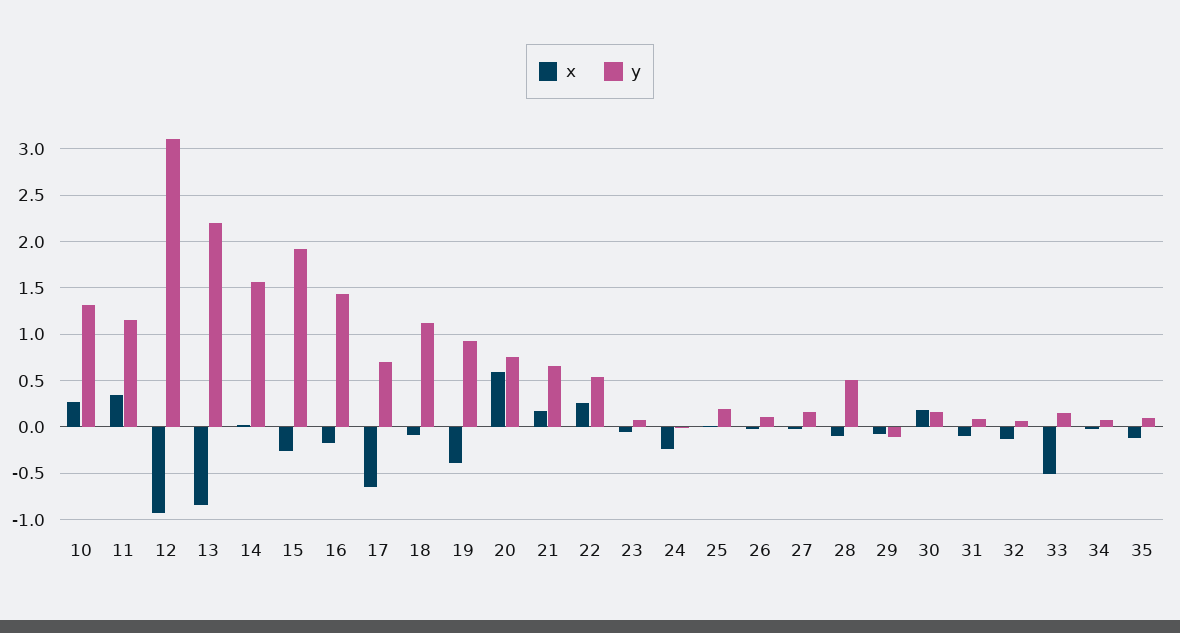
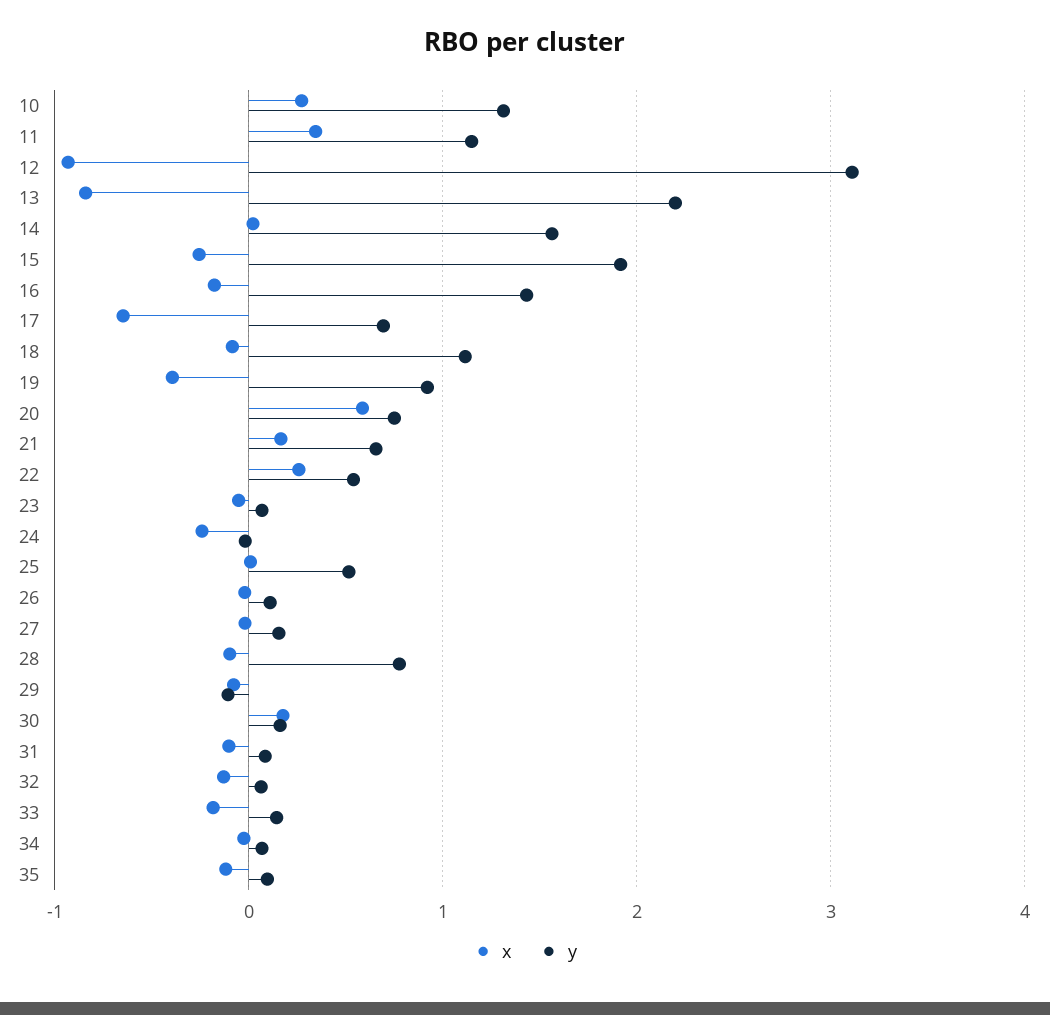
  {
    "x": {
      "10": 0.3,
      "11": 0.3,
      "12": -0.9,
      "13": -0.8,
      "14": 0,
      "15": -0.3,
      "16": -0.2,
      "17": -0.6,
      "18": -0.1,
      "19": -0.4,
      "20": 0.6,
      "21": 0.2,
      "22": 0.3,
      "23": -0.1,
      "24": -0.2,
      "25": 0,
      "26": 0,
      "27": 0,
      "28": -0.1,
      "29": -0.1,
      "30": 0.2,
      "31": -0.1,
      "32": -0.1,
-     "33": -0.5,
+     "33": -0.2,
      "34": 0,
      "35": -0.1
    },
    "y": {
      "10": 1.3,
      "11": 1.1,
      "12": 3.1,
      "13": 2.2,
      "14": 1.6,
      "15": 1.9,
      "16": 1.4,
      "17": 0.7,
      "18": 1.1,
      "19": 0.9,
      "20": 0.8,
      "21": 0.7,
      "22": 0.5,
      "23": 0.1,
      "24": 0,
-     "25": 0.2,
+     "25": 0.5,
      "26": 0.1,
      "27": 0.2,
-     "28": 0.5,
+     "28": 0.8,
      "29": -0.1,
      "30": 0.2,
      "31": 0.1,
      "32": 0.1,
      "33": 0.1,
      "34": 0.1,
      "35": 0.1
    }
  }

